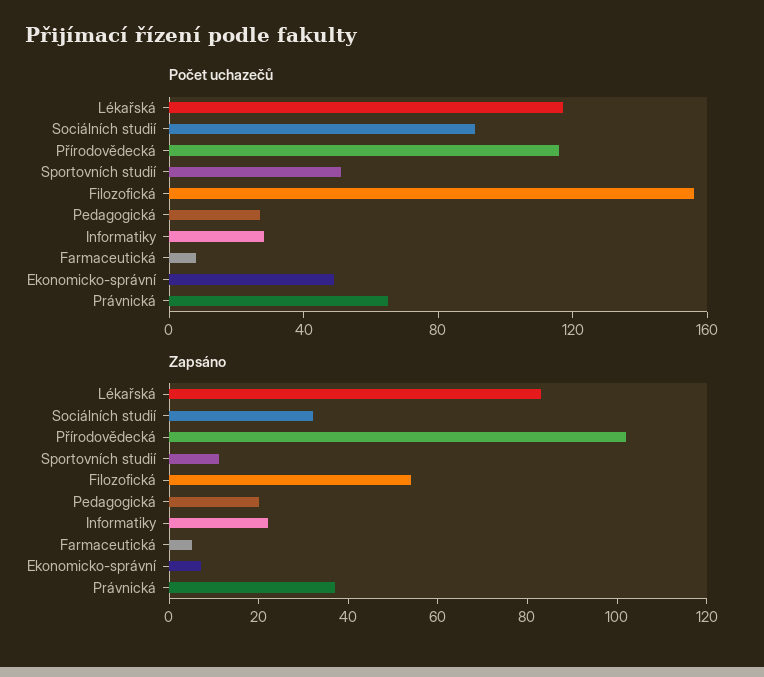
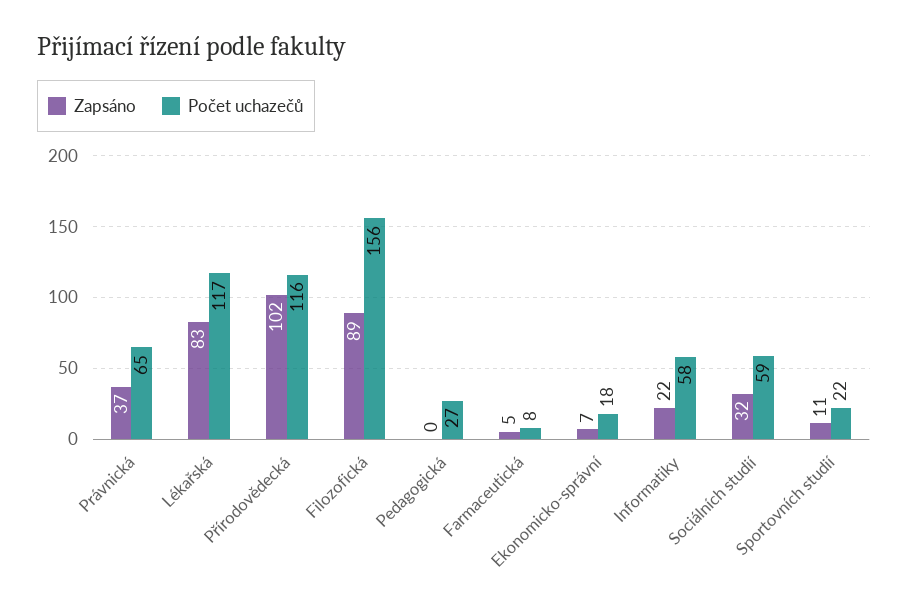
  {
    "Počet uchazečů": {
      "Lékařská": 117,
-     "Sociálních studií": 90,
+     "Sociálních studií": 59,
      "Přírodovědecká": 116,
-     "Sportovních studií": 50,
+     "Sportovních studií": 22,
      "Filozofická": 156,
      "Pedagogická": 27,
-     "Informatiky": 30,
+     "Informatiky": 58,
      "Farmaceutická": 8,
-     "Ekonomicko-správní": 50,
+     "Ekonomicko-správní": 18,
      "Právnická": 65
    },
    "Zapsáno": {
      "Lékařská": 83,
      "Sociálních studií": 32,
      "Přírodovědecká": 102,
      "Sportovních studií": 11,
-     "Filozofická": 55,
+     "Filozofická": 89,
-     "Pedagogická": 20,
+     "Pedagogická": 0,
      "Informatiky": 22,
      "Farmaceutická": 5,
      "Ekonomicko-správní": 7,
      "Právnická": 37
    }
  }

